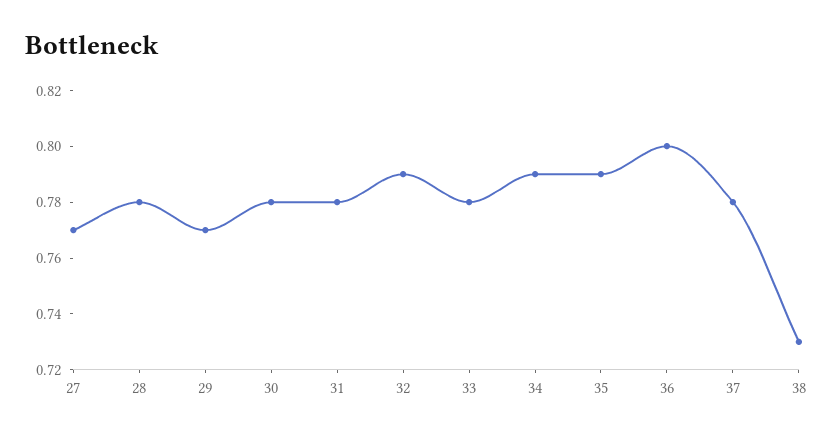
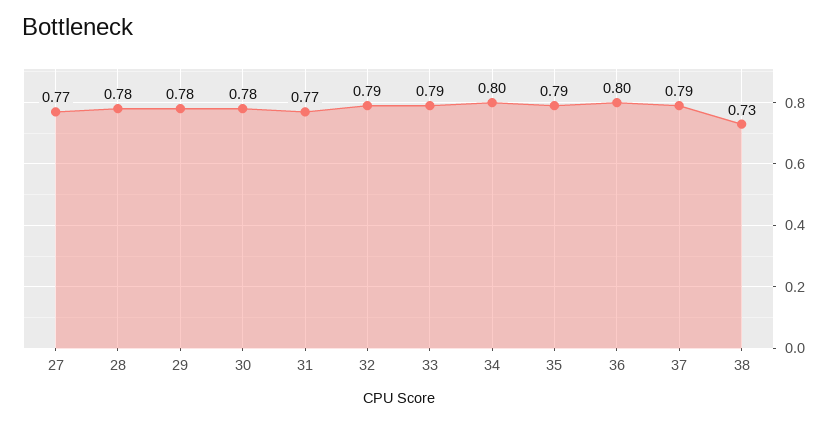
  {
    "27": 0.77,
    "28": 0.78,
-   "29": 0.77,
+   "29": 0.78,
    "30": 0.78,
-   "31": 0.78,
+   "31": 0.77,
    "32": 0.79,
-   "33": 0.78,
+   "33": 0.79,
-   "34": 0.79,
+   "34": 0.8,
    "35": 0.79,
    "36": 0.8,
-   "37": 0.78,
+   "37": 0.79,
    "38": 0.73
  }

